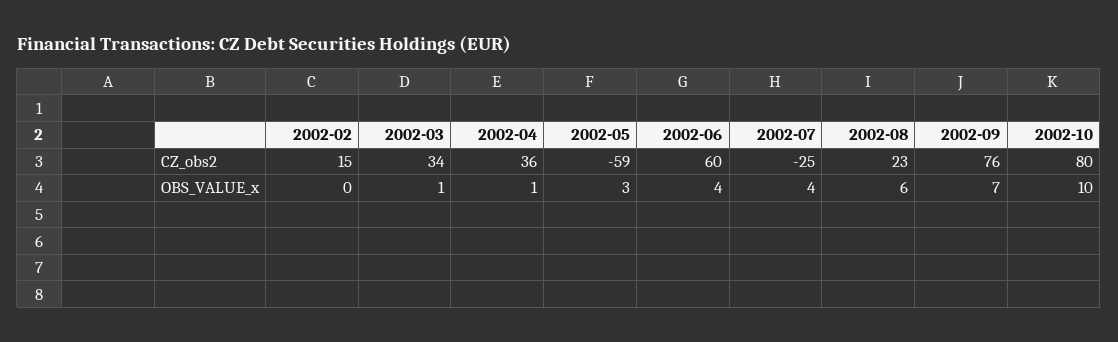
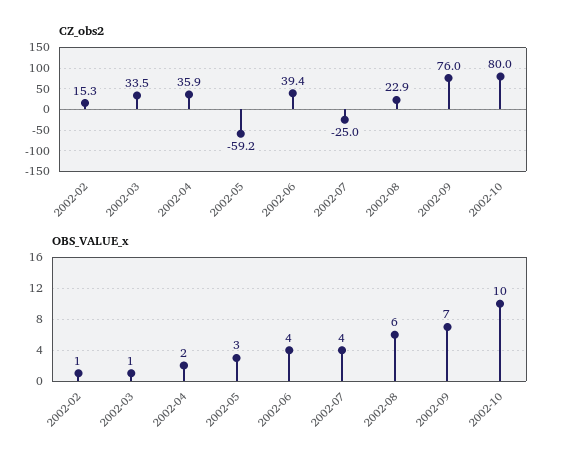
  {
    "CZ_obs2": {
      "2002-02": 15.3,
      "2002-03": 33.5,
      "2002-04": 35.9,
      "2002-05": -59.2,
-     "2002-06": 60,
+     "2002-06": 39.4,
      "2002-07": -25,
      "2002-08": 22.9,
      "2002-09": 76,
      "2002-10": 80
    },
    "OBS_VALUE_x": {
-     "2002-02": 0,
+     "2002-02": 1,
      "2002-03": 1,
-     "2002-04": 1,
+     "2002-04": 2,
      "2002-05": 3,
      "2002-06": 4,
      "2002-07": 4,
      "2002-08": 6,
      "2002-09": 7,
      "2002-10": 10
    }
  }

